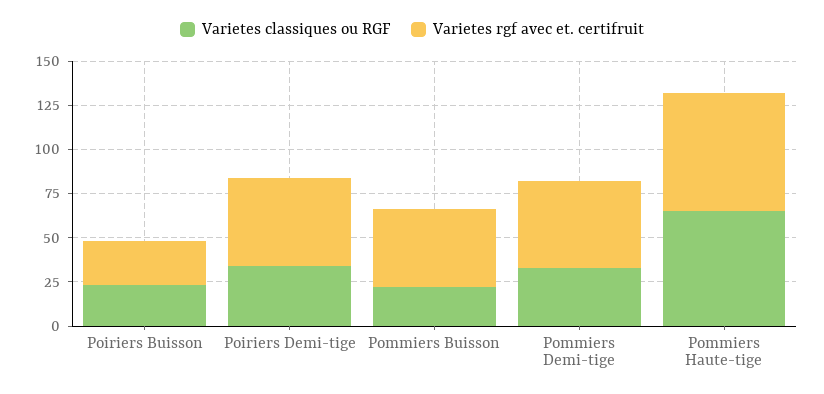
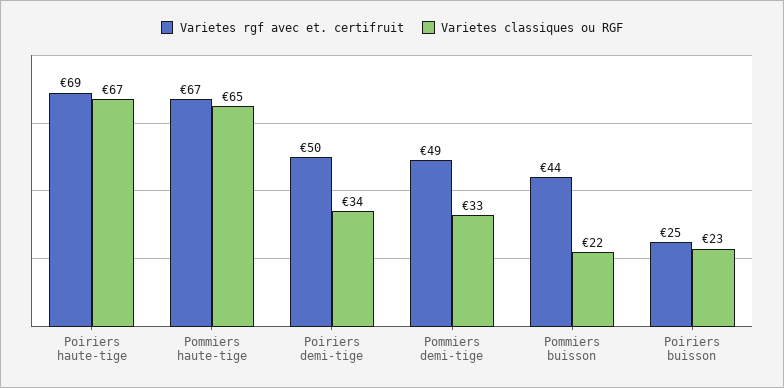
  {
    "Varietes classiques ou RGF": {
      "Poiriers Buisson": 23,
      "Poiriers Demi-tige": 34,
      "Pommiers Buisson": 22,
      "Pommiers Demi-tige": 33,
-     "Pommiers Haute-tige": 65
+     "Pommiers Haute-tige": 65,
+     "Poiriers haute-tige": 67
    },
    "Varietes rgf avec et. certifruit": {
      "Poiriers Buisson": 25,
      "Poiriers Demi-tige": 50,
      "Pommiers Buisson": 44,
      "Pommiers Demi-tige": 49,
-     "Pommiers Haute-tige": 67
+     "Pommiers Haute-tige": 67,
+     "Poiriers haute-tige": 69
    }
  }

